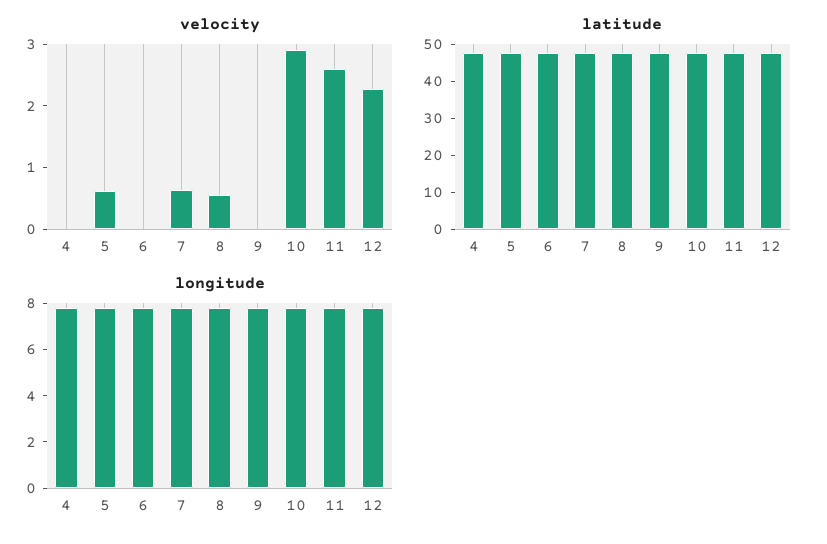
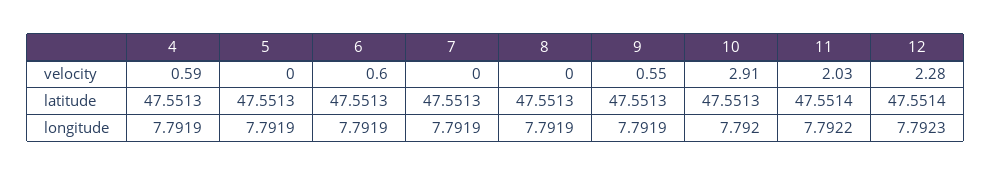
  {
    "velocity": {
-     "4": 0,
+     "4": 0.59,
-     "5": 0.6,
+     "5": 0,
-     "6": 0,
+     "6": 0.6,
-     "7": 0.6,
+     "7": 0,
-     "8": 0.6,
+     "8": 0,
-     "9": 0,
+     "9": 0.55,
      "10": 2.91,
-     "11": 2.6,
+     "11": 2.03,
      "12": 2.28
    },
    "latitude": {
      "4": 47.5513,
      "5": 47.5513,
      "6": 47.5513,
      "7": 47.5513,
      "8": 47.5513,
      "9": 47.5513,
      "10": 47.5513,
      "11": 47.5514,
      "12": 47.5514
    },
    "longitude": {
      "4": 7.7919,
      "5": 7.7919,
      "6": 7.7919,
      "7": 7.7919,
      "8": 7.7919,
      "9": 7.7919,
      "10": 7.792,
      "11": 7.7922,
      "12": 7.7923
    }
  }

